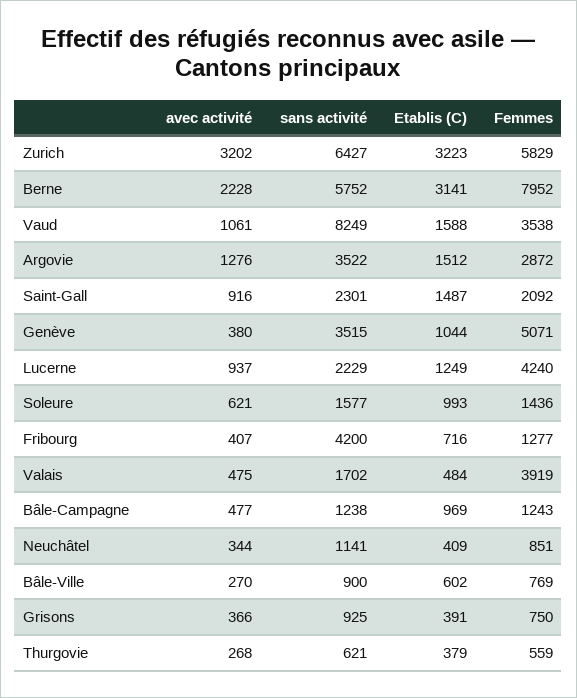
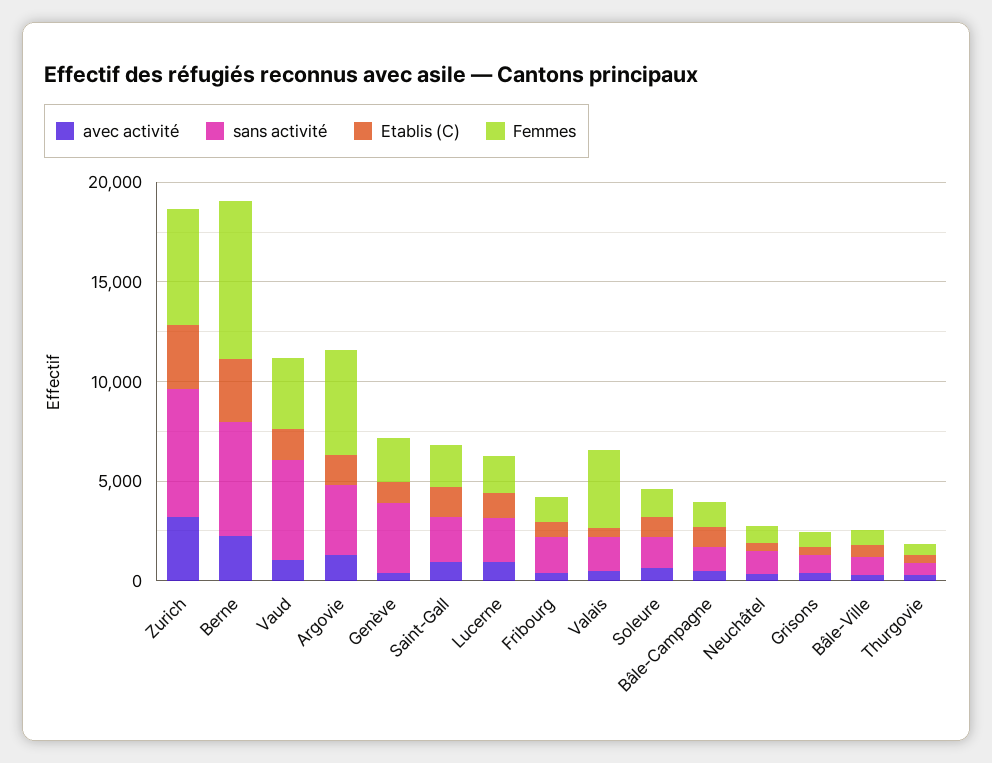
  {
    "avec activité": {
      "Zurich": 3202,
      "Berne": 2228,
      "Vaud": 1061,
      "Argovie": 1276,
      "Saint-Gall": 916,
      "Genève": 380,
      "Lucerne": 937,
      "Soleure": 621,
      "Fribourg": 407,
      "Valais": 475,
      "Bâle-Campagne": 477,
      "Neuchâtel": 344,
      "Bâle-Ville": 270,
      "Grisons": 366,
      "Thurgovie": 268
    },
    "sans activité": {
      "Zurich": 6427,
      "Berne": 5752,
-     "Vaud": 8249,
+     "Vaud": 5000,
      "Argovie": 3522,
      "Saint-Gall": 2301,
      "Genève": 3515,
      "Lucerne": 2229,
      "Soleure": 1577,
-     "Fribourg": 4200,
+     "Fribourg": 2000,
      "Valais": 1702,
      "Bâle-Campagne": 1238,
      "Neuchâtel": 1141,
      "Bâle-Ville": 900,
      "Grisons": 925,
      "Thurgovie": 621
    },
    "Etablis (C)": {
      "Zurich": 3223,
      "Berne": 3141,
      "Vaud": 1588,
      "Argovie": 1512,
      "Saint-Gall": 1487,
      "Genève": 1044,
      "Lucerne": 1249,
      "Soleure": 993,
      "Fribourg": 716,
      "Valais": 484,
      "Bâle-Campagne": 969,
      "Neuchâtel": 409,
      "Bâle-Ville": 602,
      "Grisons": 391,
      "Thurgovie": 379
    },
    "Femmes": {
      "Zurich": 5829,
      "Berne": 7952,
      "Vaud": 3538,
-     "Argovie": 2872,
+     "Argovie": 5000,
      "Saint-Gall": 2092,
-     "Genève": 5071,
+     "Genève": 2000,
-     "Lucerne": 4240,
+     "Lucerne": 2000,
      "Soleure": 1436,
      "Fribourg": 1277,
      "Valais": 3919,
      "Bâle-Campagne": 1243,
      "Neuchâtel": 851,
      "Bâle-Ville": 769,
      "Grisons": 750,
      "Thurgovie": 559
    }
  }

